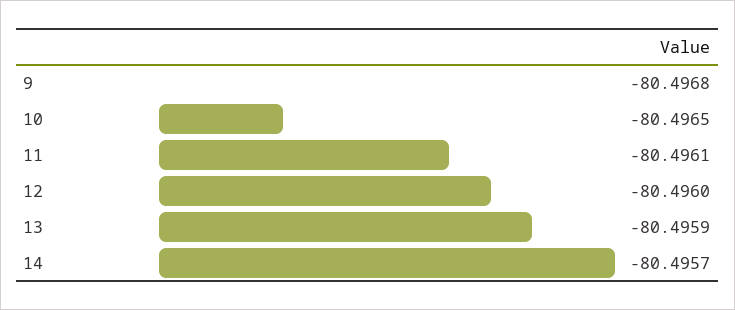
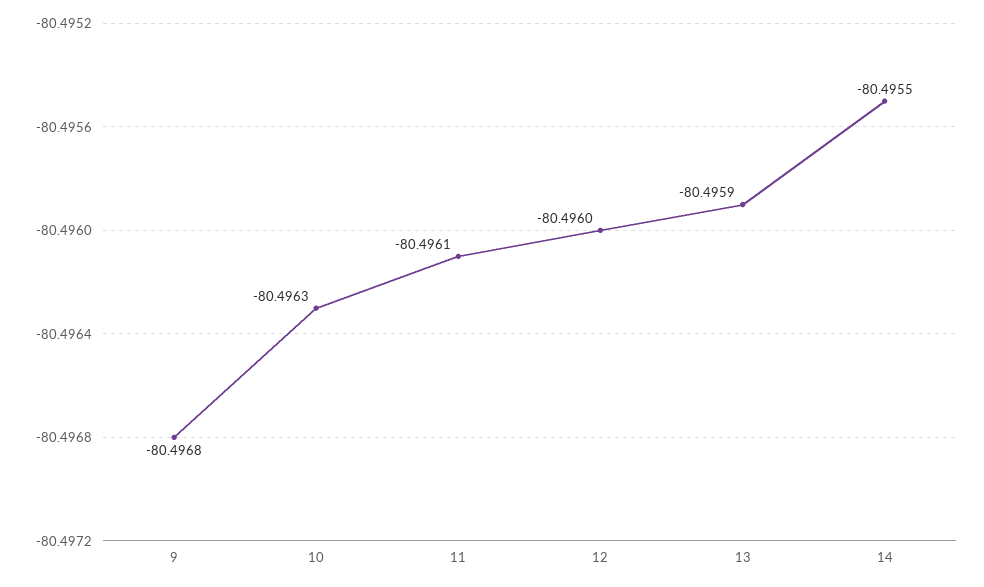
  {
    "9": -80.4968,
-   "10": -80.4965,
+   "10": -80.4963,
    "11": -80.4961,
    "12": -80.496,
    "13": -80.4959,
-   "14": -80.4957
+   "14": -80.4955
  }

